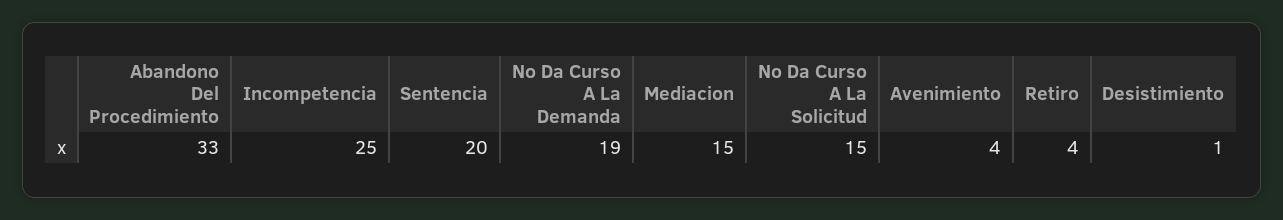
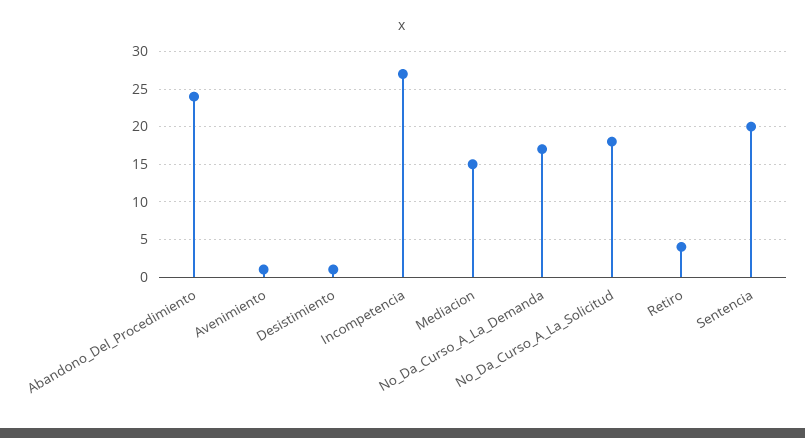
  {
-   "Abandono Del Procedimiento": 33,
+   "Abandono Del Procedimiento": 24,
-   "Incompetencia": 25,
+   "Incompetencia": 27,
    "Sentencia": 20,
-   "No Da Curso A La Demanda": 19,
+   "No Da Curso A La Demanda": 17,
    "Mediacion": 15,
-   "No Da Curso A La Solicitud": 15,
+   "No Da Curso A La Solicitud": 18,
-   "Avenimiento": 4,
+   "Avenimiento": 1,
    "Retiro": 4,
    "Desistimiento": 1
  }

